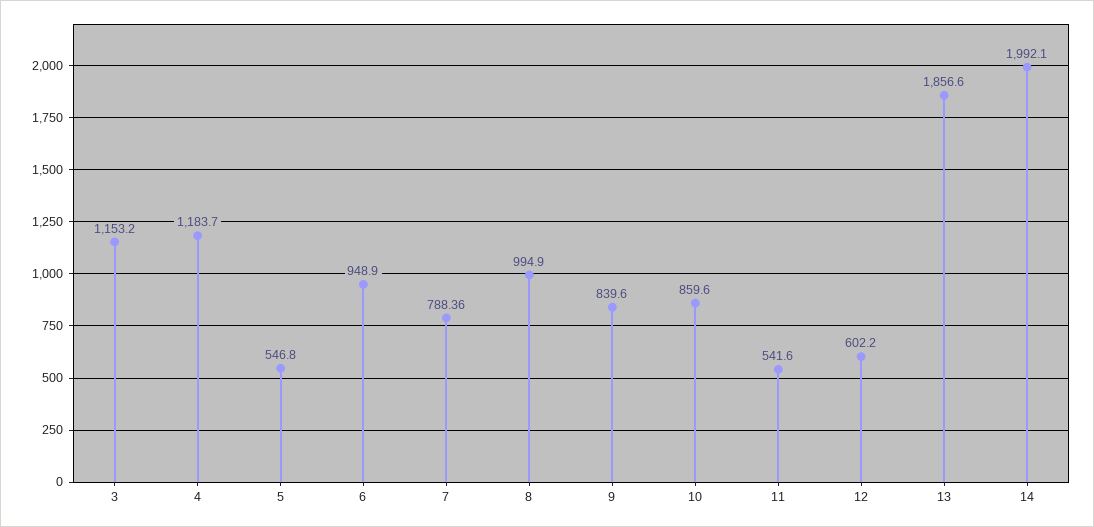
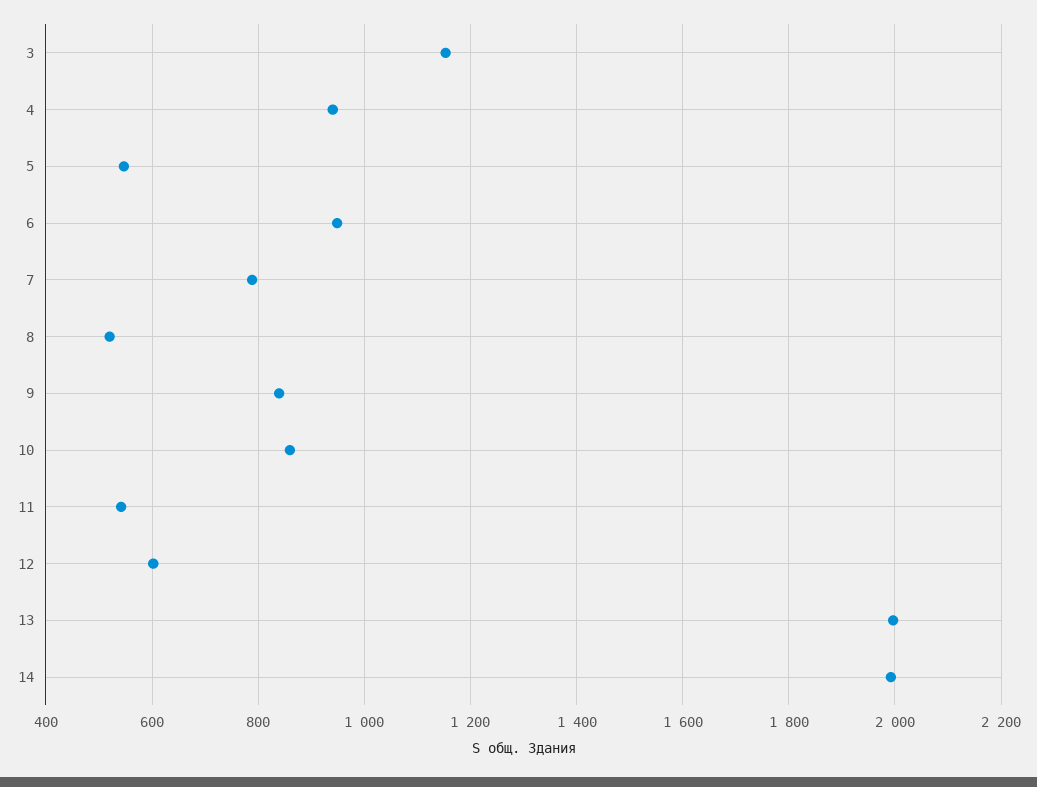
  {
    "3": 1153.2,
-   "4": 1183.7,
+   "4": 940,
    "5": 546.8,
    "6": 948.9,
    "7": 788.36,
-   "8": 994.9,
+   "8": 520,
    "9": 839.6,
    "10": 859.6,
    "11": 541.6,
    "12": 602.2,
-   "13": 1856.6,
+   "13": 2000,
    "14": 1992.1
  }

